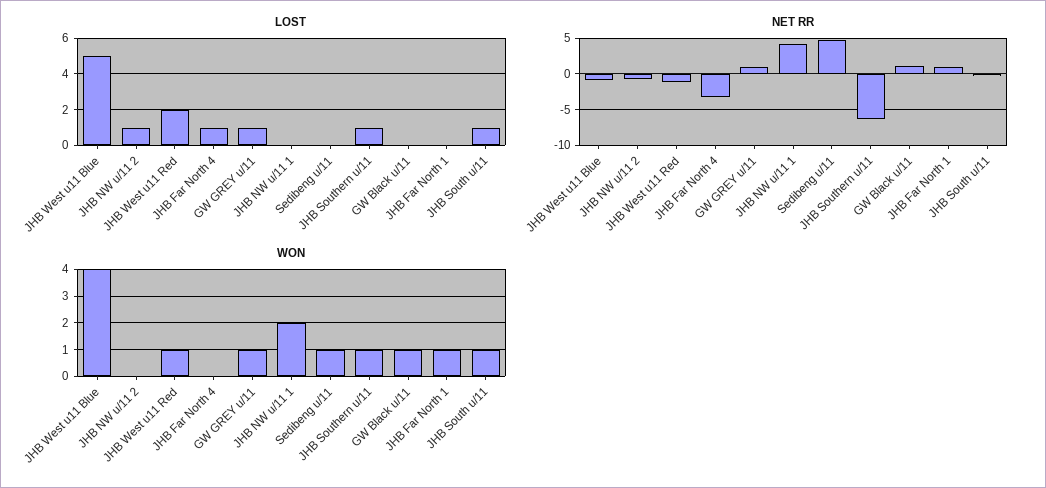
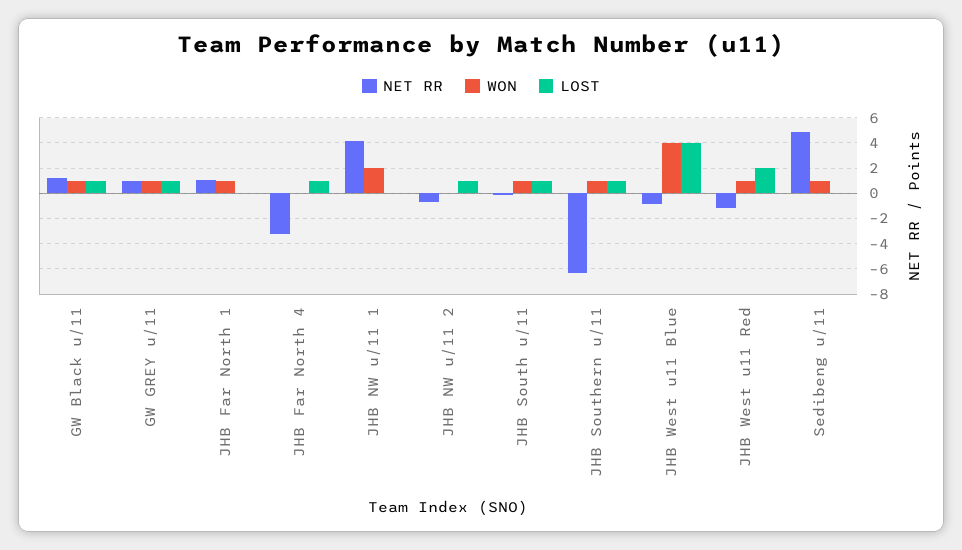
  {
    "LOST": {
-     "JHB West u11 Blue": 5,
+     "JHB West u11 Blue": 4,
      "JHB NW u/11 2": 1,
      "JHB West u11 Red": 2,
      "JHB Far North 4": 1,
      "GW GREY u/11": 1,
      "JHB NW u/11 1": 0,
      "Sedibeng u/11": 0,
      "JHB Southern u/11": 1,
-     "GW Black u/11": 0,
+     "GW Black u/11": 1,
      "JHB Far North 1": 0,
      "JHB South u/11": 1
    },
    "NET RR": {
      "JHB West u11 Blue": -1,
      "JHB NW u/11 2": -0.5,
      "JHB West u11 Red": -1,
      "JHB Far North 4": -3,
      "GW GREY u/11": 1,
      "JHB NW u/11 1": 4,
      "Sedibeng u/11": 5,
      "JHB Southern u/11": -6.5,
      "GW Black u/11": 1,
      "JHB Far North 1": 1,
      "JHB South u/11": 0
    },
    "WON": {
      "JHB West u11 Blue": 4,
      "JHB NW u/11 2": 0,
      "JHB West u11 Red": 1,
      "JHB Far North 4": 0,
      "GW GREY u/11": 1,
      "JHB NW u/11 1": 2,
      "Sedibeng u/11": 1,
      "JHB Southern u/11": 1,
      "GW Black u/11": 1,
      "JHB Far North 1": 1,
      "JHB South u/11": 1
    }
  }

